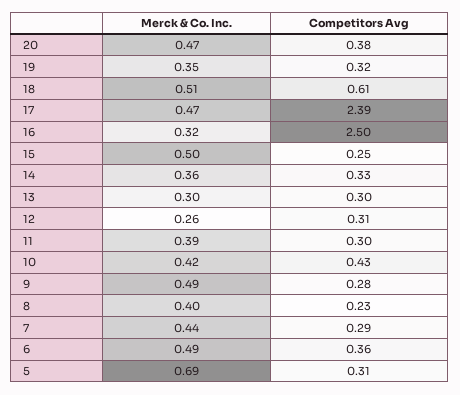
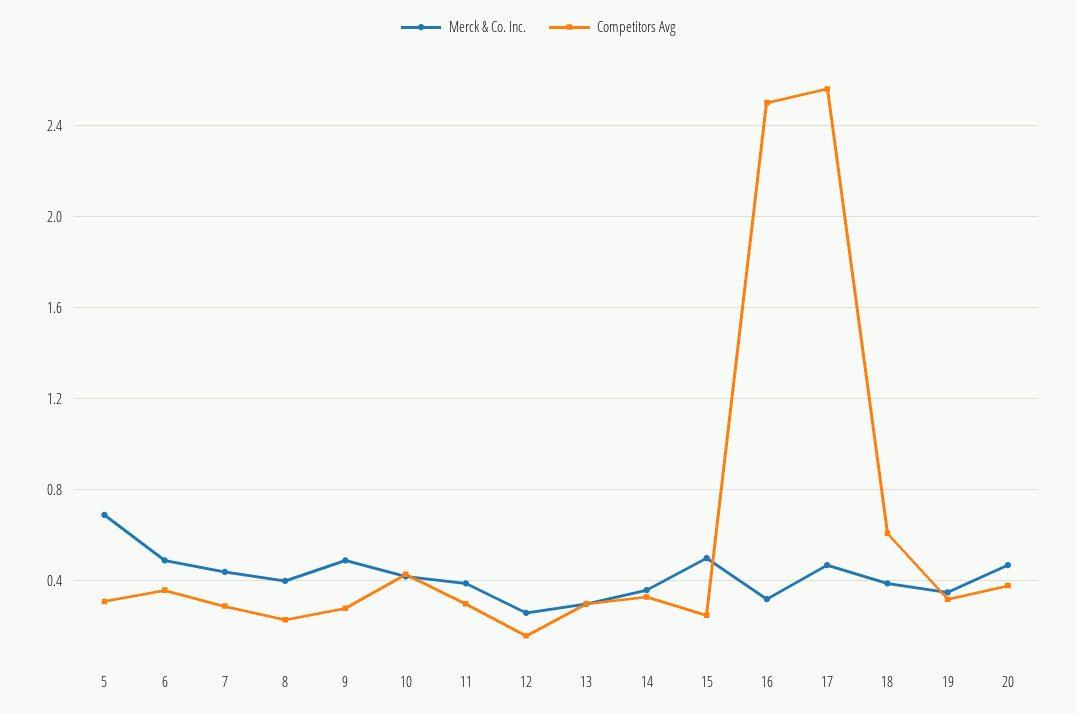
  {
    "Merck & Co. Inc.": {
      "20": 0.47,
      "19": 0.35,
-     "18": 0.51,
+     "18": 0.4,
      "17": 0.47,
      "16": 0.32,
      "15": 0.5,
      "14": 0.36,
      "13": 0.3,
      "12": 0.26,
      "11": 0.39,
      "10": 0.42,
      "9": 0.49,
      "8": 0.4,
      "7": 0.44,
      "6": 0.49,
      "5": 0.69
    },
    "Competitors Avg": {
      "20": 0.38,
      "19": 0.32,
      "18": 0.61,
-     "17": 2.39,
+     "17": 2.55,
      "16": 2.5,
      "15": 0.25,
      "14": 0.33,
      "13": 0.3,
-     "12": 0.31,
+     "12": 0.15,
      "11": 0.3,
      "10": 0.43,
      "9": 0.28,
      "8": 0.23,
      "7": 0.29,
      "6": 0.36,
      "5": 0.31
    }
  }

